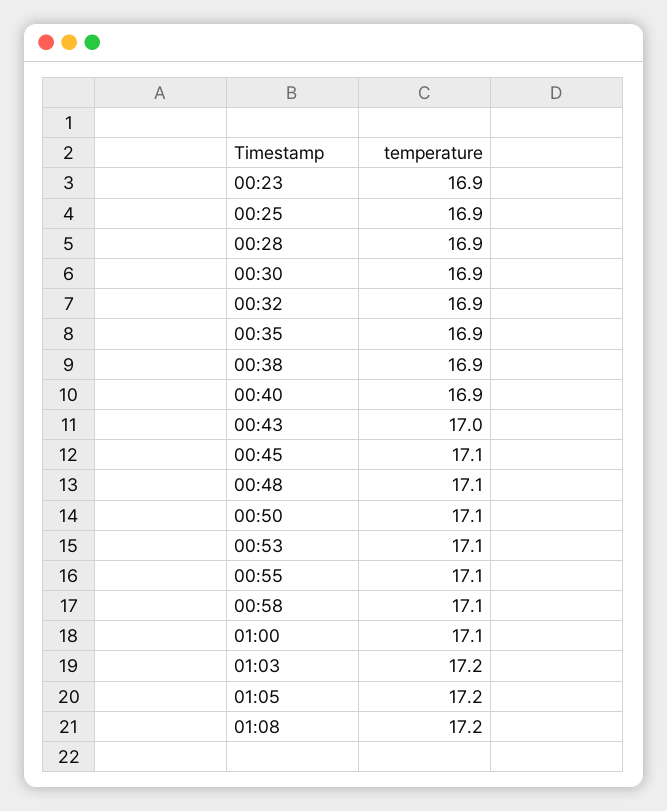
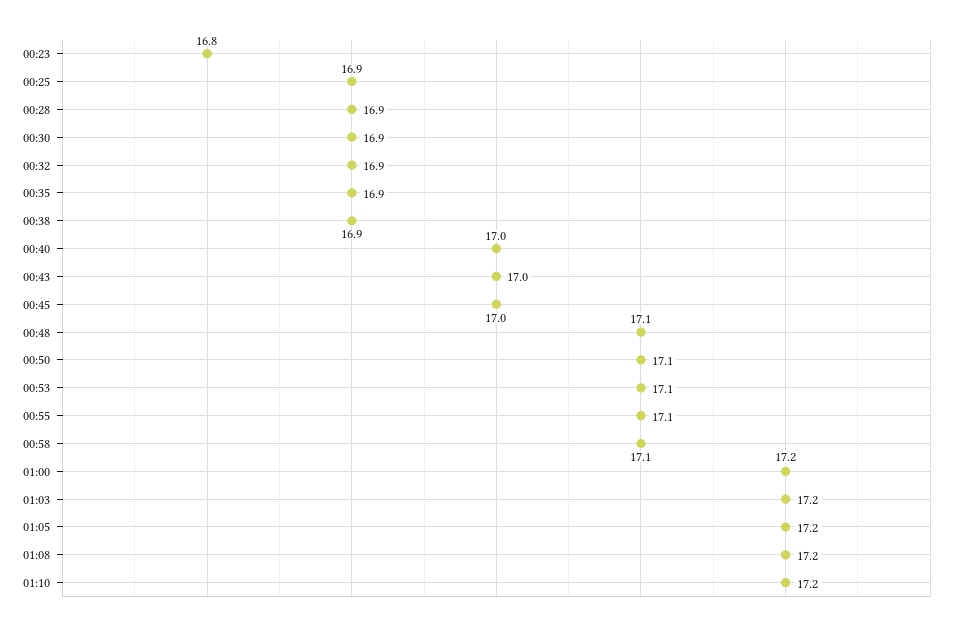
  {
-   "00:23": 16.9,
+   "00:23": 16.8,
    "00:25": 16.9,
    "00:28": 16.9,
    "00:30": 16.9,
    "00:32": 16.9,
    "00:35": 16.9,
    "00:38": 16.9,
-   "00:40": 16.9,
+   "00:40": 17,
    "00:43": 17,
-   "00:45": 17.1,
+   "00:45": 17,
    "00:48": 17.1,
    "00:50": 17.1,
    "00:53": 17.1,
    "00:55": 17.1,
    "00:58": 17.1,
-   "01:00": 17.1,
+   "01:00": 17.2,
    "01:03": 17.2,
    "01:05": 17.2,
-   "01:08": 17.2
+   "01:08": 17.2,
+   "01:10": 17.2
  }

